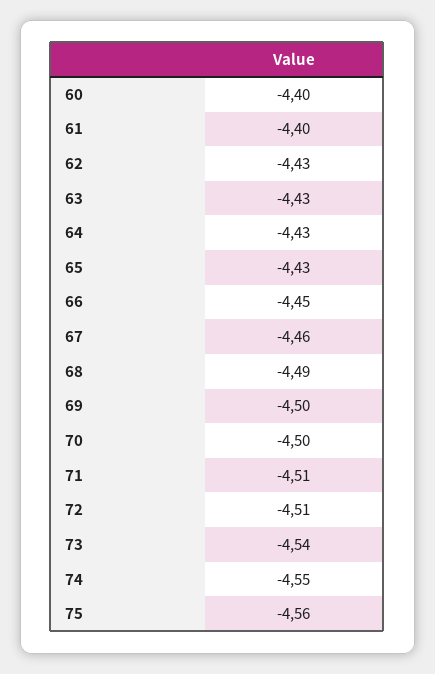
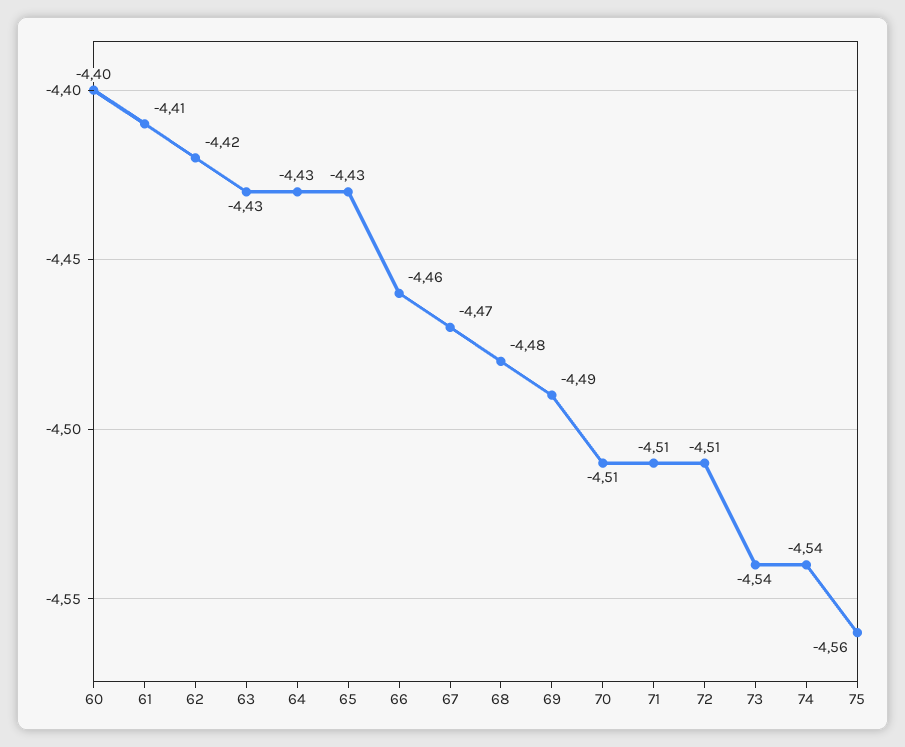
  {
    "60": -4.4,
-   "61": -4.4,
+   "61": -4.41,
-   "62": -4.43,
+   "62": -4.42,
    "63": -4.43,
    "64": -4.43,
    "65": -4.43,
-   "66": -4.45,
+   "66": -4.46,
-   "67": -4.46,
+   "67": -4.47,
-   "68": -4.49,
+   "68": -4.48,
-   "69": -4.5,
+   "69": -4.49,
-   "70": -4.5,
+   "70": -4.51,
    "71": -4.51,
    "72": -4.51,
    "73": -4.54,
-   "74": -4.55,
+   "74": -4.54,
    "75": -4.56
  }

